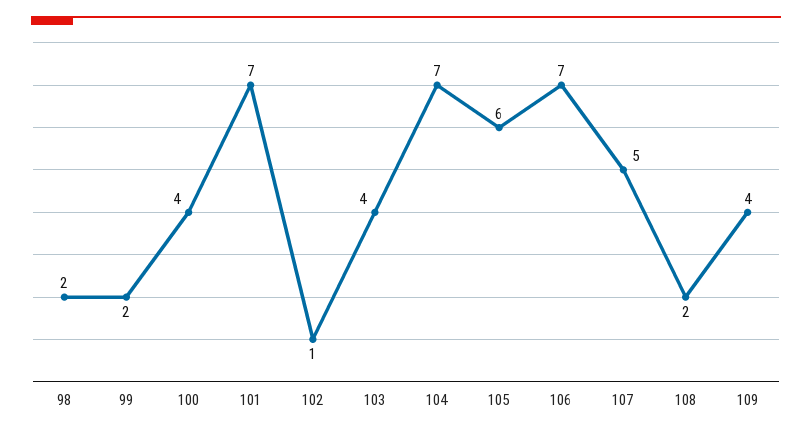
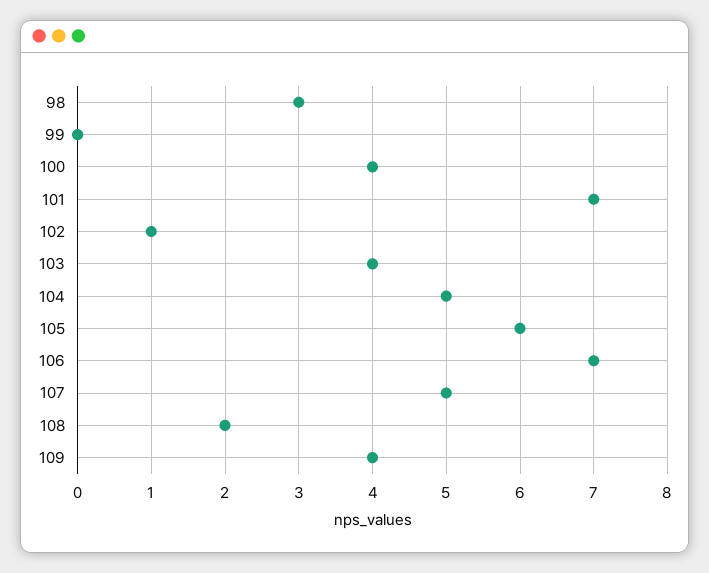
  {
-   "98": 2,
+   "98": 3,
-   "99": 2,
+   "99": 0,
    "100": 4,
    "101": 7,
    "102": 1,
    "103": 4,
-   "104": 7,
+   "104": 5,
    "105": 6,
    "106": 7,
    "107": 5,
    "108": 2,
    "109": 4
  }

